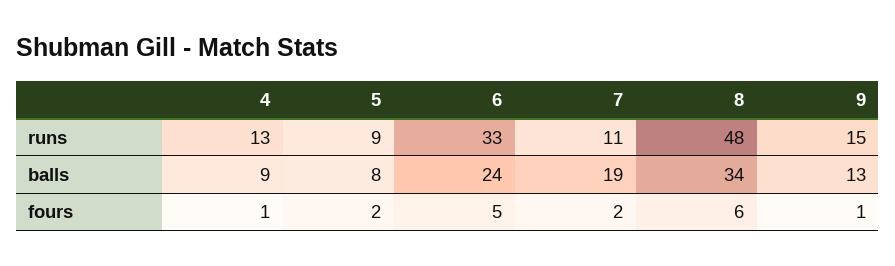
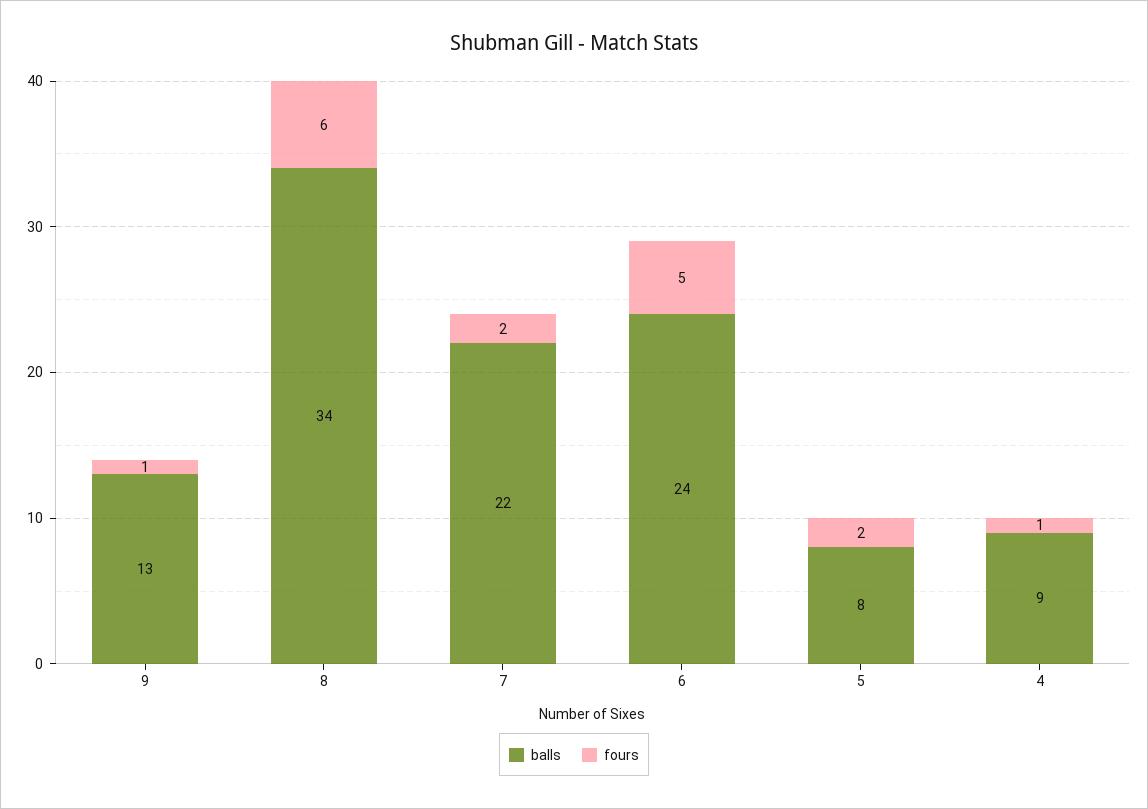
  {
-   "runs": {
-     "4": 13,
-     "5": 9,
-     "6": 33,
-     "7": 11,
-     "8": 48,
-     "9": 15
-   },
    "balls": {
      "4": 9,
      "5": 8,
      "6": 24,
-     "7": 19,
+     "7": 22,
      "8": 34,
      "9": 13
    },
    "fours": {
      "4": 1,
      "5": 2,
      "6": 5,
      "7": 2,
      "8": 6,
      "9": 1
    }
  }

